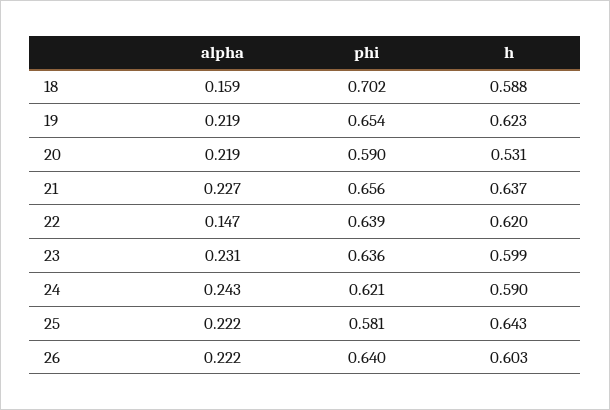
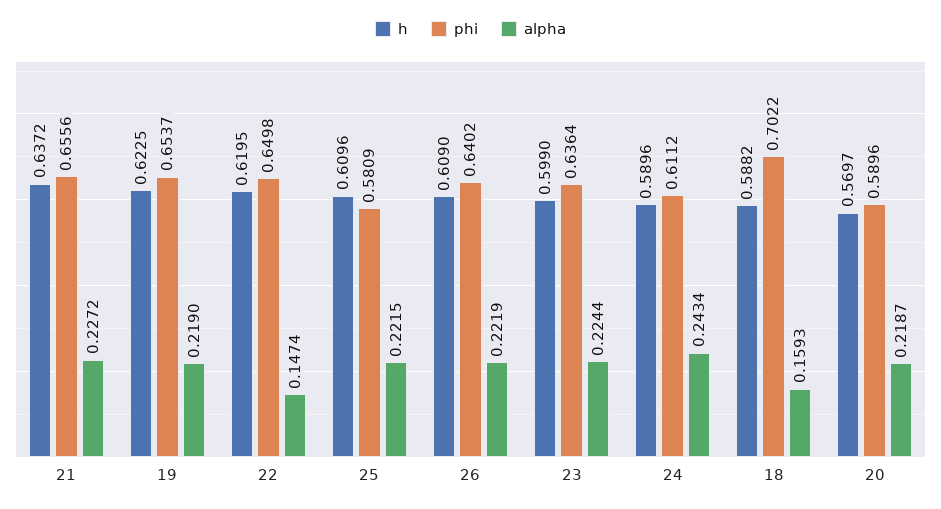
  {
    "alpha": {
      "18": 0.1593,
      "19": 0.219,
      "20": 0.2187,
      "21": 0.2272,
      "22": 0.1474,
-     "23": 0.231,
+     "23": 0.2244,
      "24": 0.2434,
      "25": 0.2215,
      "26": 0.2219
    },
    "phi": {
      "18": 0.7022,
      "19": 0.6537,
      "20": 0.5896,
      "21": 0.6556,
-     "22": 0.639,
+     "22": 0.6498,
      "23": 0.6364,
-     "24": 0.621,
+     "24": 0.6112,
      "25": 0.5809,
      "26": 0.6402
    },
    "h": {
      "18": 0.5882,
      "19": 0.6225,
-     "20": 0.531,
+     "20": 0.5697,
      "21": 0.6372,
      "22": 0.6195,
      "23": 0.599,
      "24": 0.5896,
-     "25": 0.643,
+     "25": 0.6096,
-     "26": 0.603
+     "26": 0.609
    }
  }

